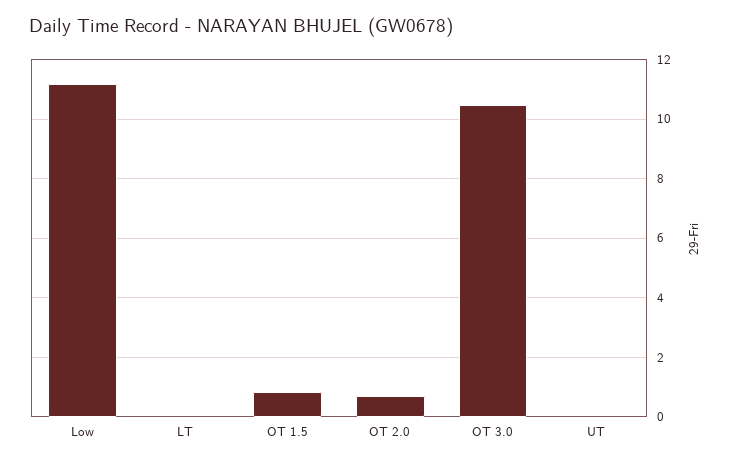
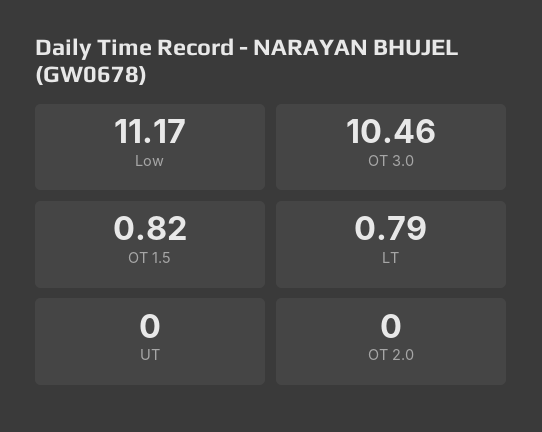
  {
    "Low": 11.17,
-   "LT": 0,
+   "LT": 0.79,
    "OT 1.5": 0.82,
-   "OT 2.0": 0.75,
+   "OT 2.0": 0,
    "OT 3.0": 10.46,
    "UT": 0
  }

